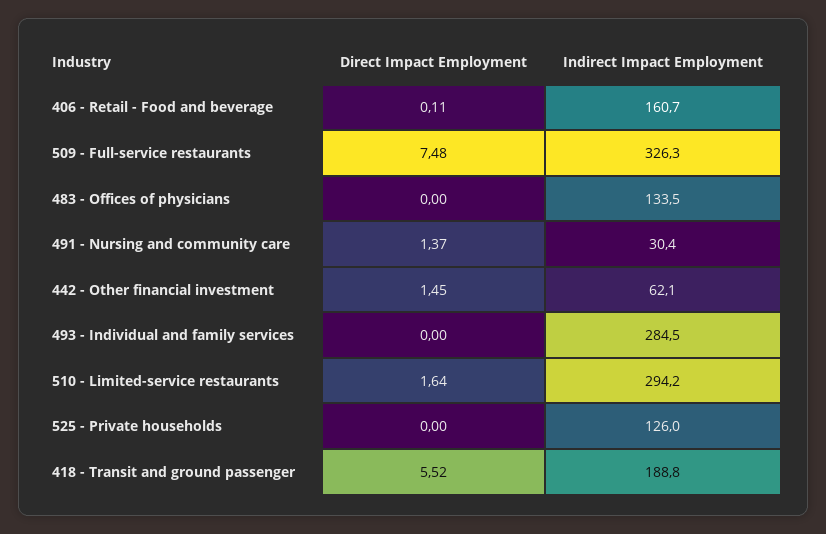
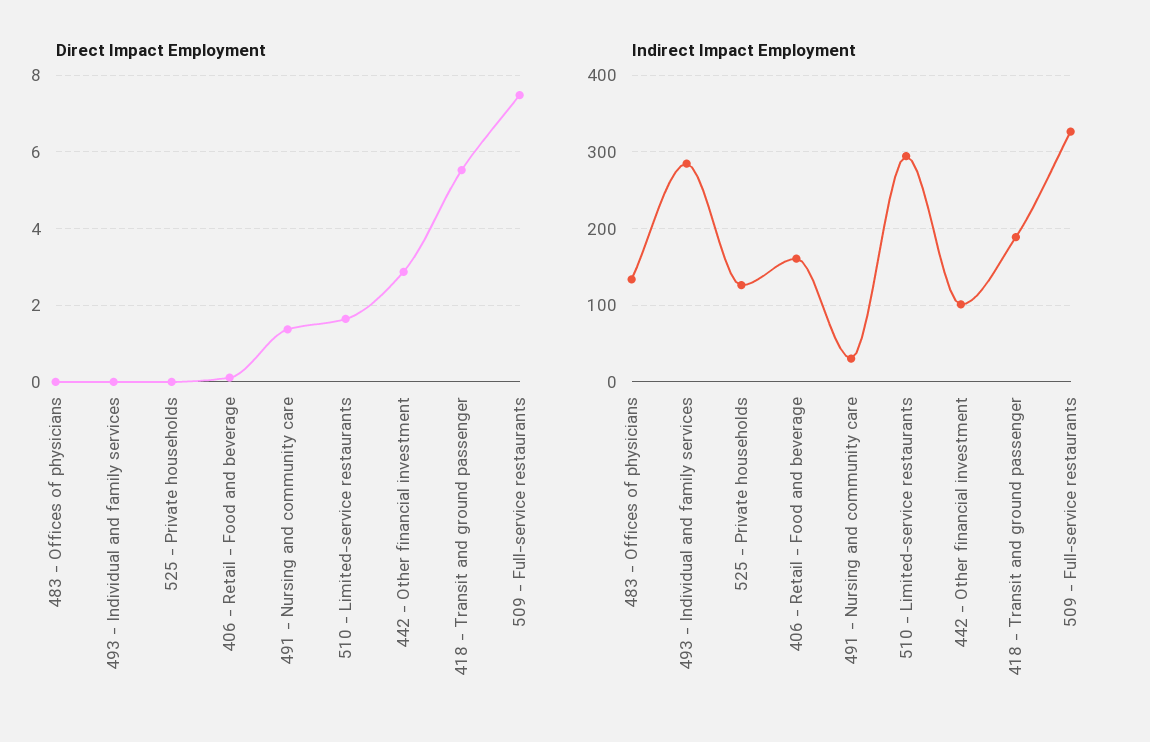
  {
    "Direct Impact Employment": {
      "406 - Retail - Food and beverage": 0.11,
      "509 - Full-service restaurants": 7.48,
      "483 - Offices of physicians": 0,
      "491 - Nursing and community care": 1.37,
-     "442 - Other financial investment": 1.45,
+     "442 - Other financial investment": 2.8,
      "493 - Individual and family services": 0,
      "510 - Limited-service restaurants": 1.64,
      "525 - Private households": 0,
      "418 - Transit and ground passenger": 5.52
    },
    "Indirect Impact Employment": {
      "406 - Retail - Food and beverage": 160.7,
      "509 - Full-service restaurants": 326.3,
      "483 - Offices of physicians": 133.5,
      "491 - Nursing and community care": 30.4,
-     "442 - Other financial investment": 62.1,
+     "442 - Other financial investment": 100,
      "493 - Individual and family services": 284.5,
      "510 - Limited-service restaurants": 294.2,
      "525 - Private households": 126,
      "418 - Transit and ground passenger": 188.8
    }
  }

